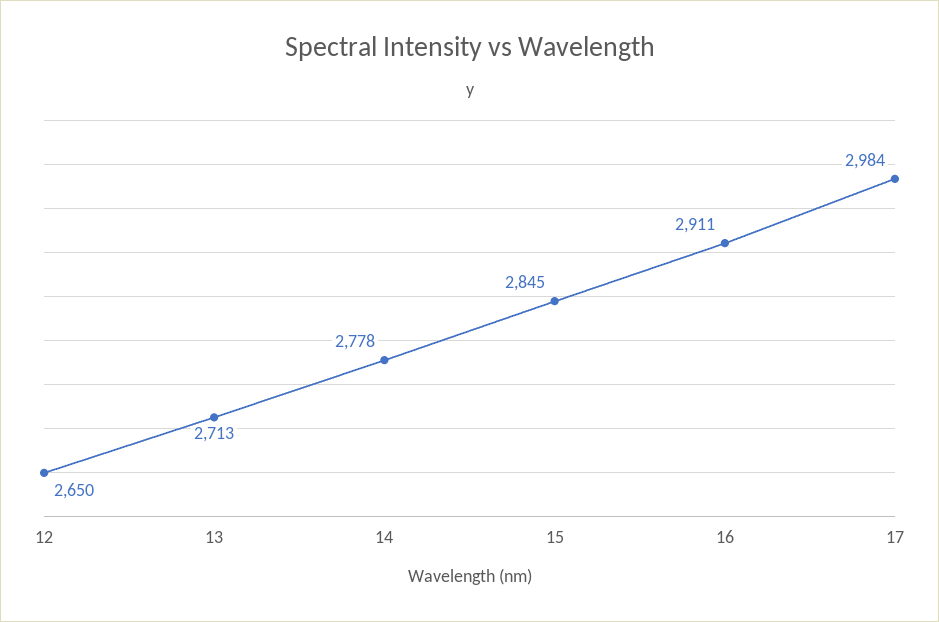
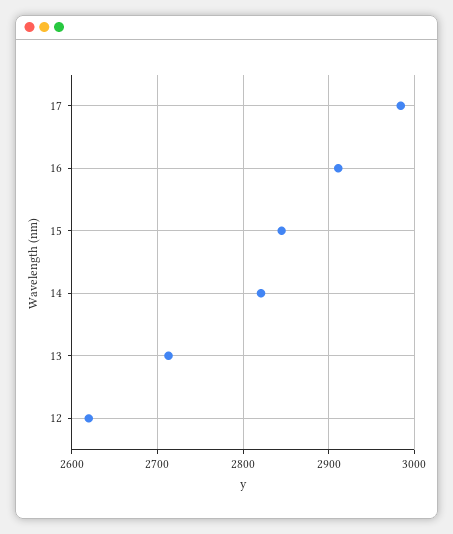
  {
-   "12": 2650,
+   "12": 2620,
    "13": 2713,
-   "14": 2778,
+   "14": 2820,
    "15": 2845,
    "16": 2911,
    "17": 2984
  }

